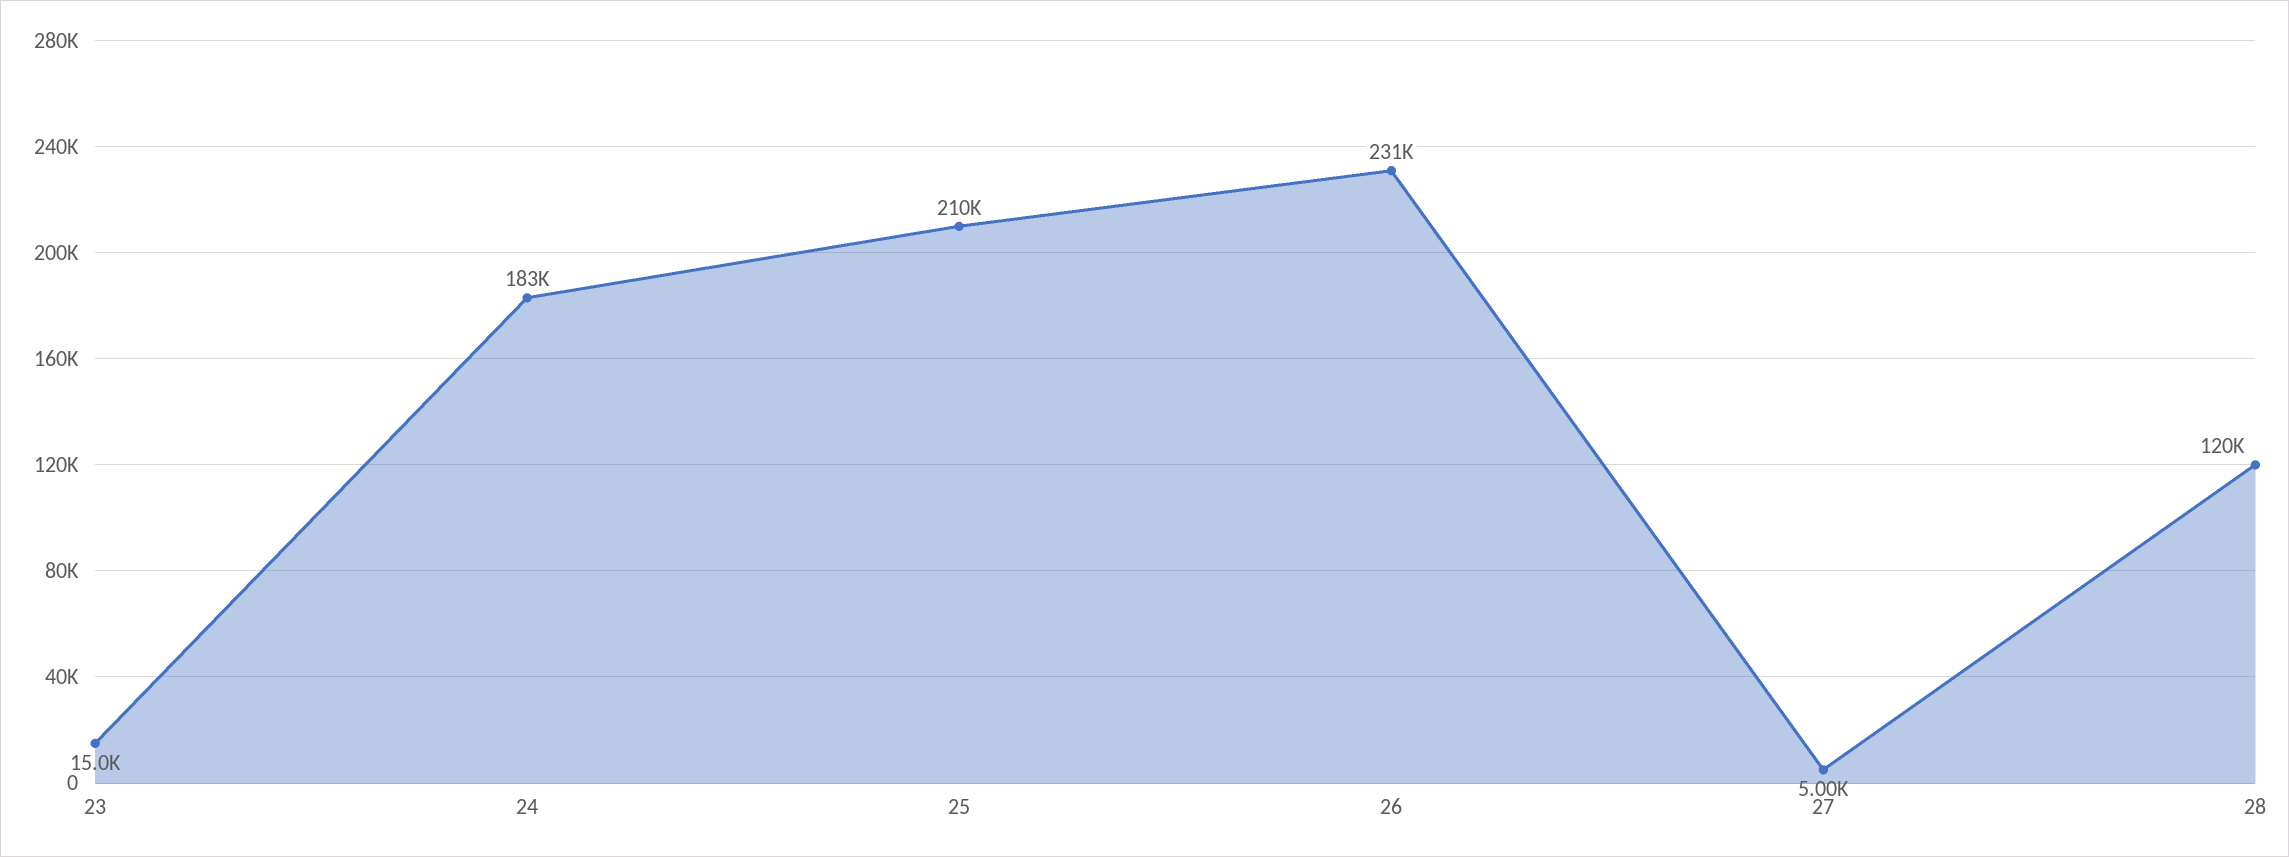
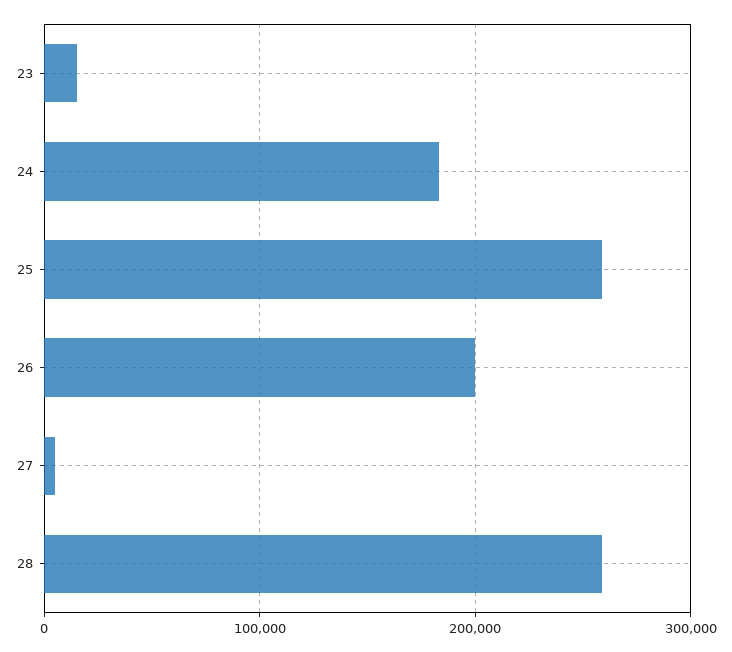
  {
    "23": 15000,
    "24": 183000,
-   "25": 210000,
+   "25": 260000,
-   "26": 231000,
+   "26": 200000,
    "27": 5000,
-   "28": 120000
+   "28": 260000
  }

